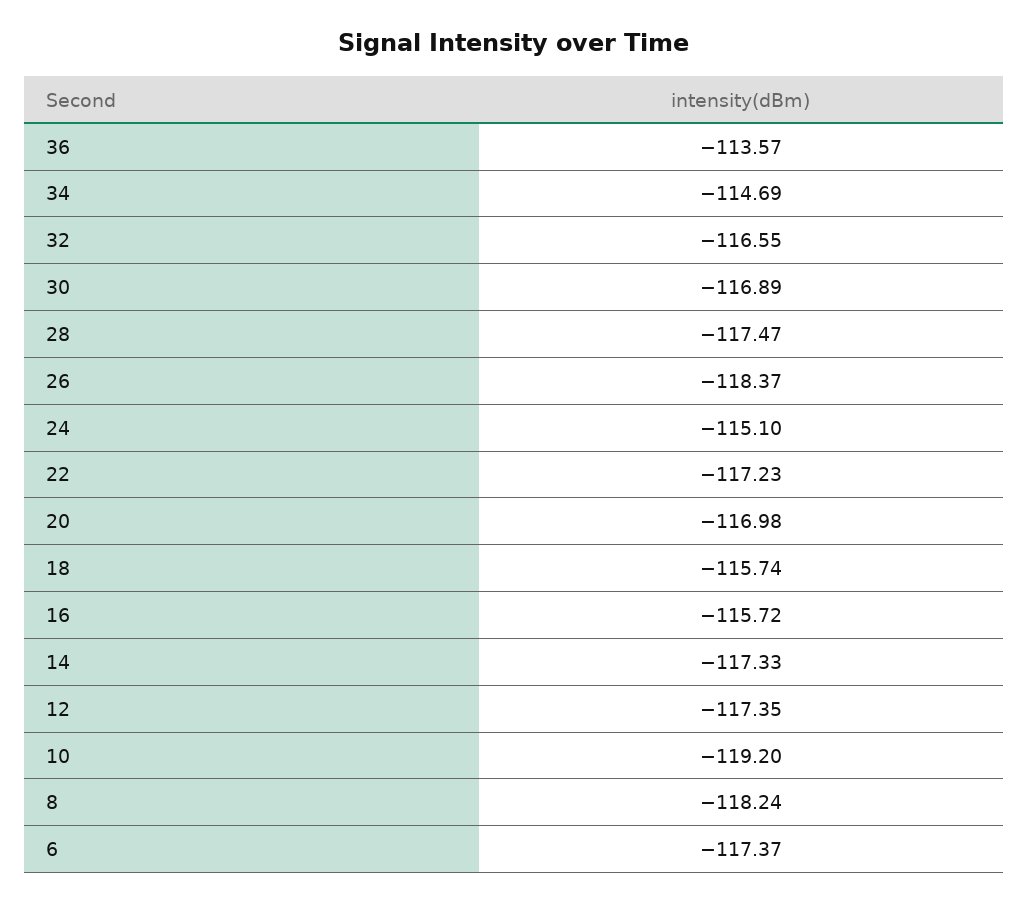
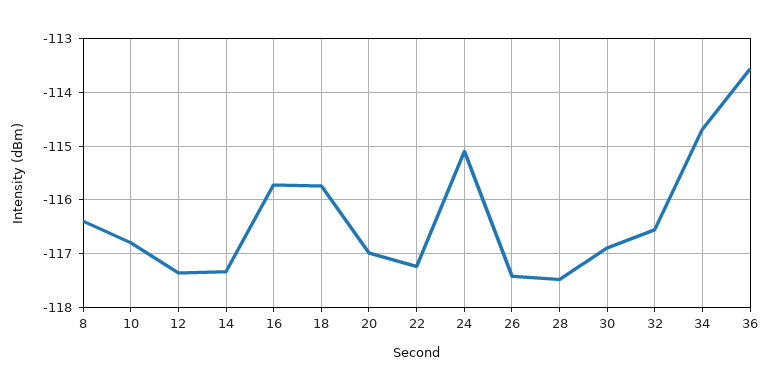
  {
    "36": -113.57,
    "34": -114.69,
    "32": -116.55,
    "30": -116.89,
    "28": -117.47,
-   "26": -118.37,
+   "26": -117.4,
    "24": -115.1,
    "22": -117.23,
    "20": -116.98,
    "18": -115.74,
    "16": -115.72,
    "14": -117.33,
    "12": -117.35,
-   "10": -119.2,
+   "10": -116.8,
-   "8": -118.24,
+   "8": -116.4
-   "6": -117.37
  }

